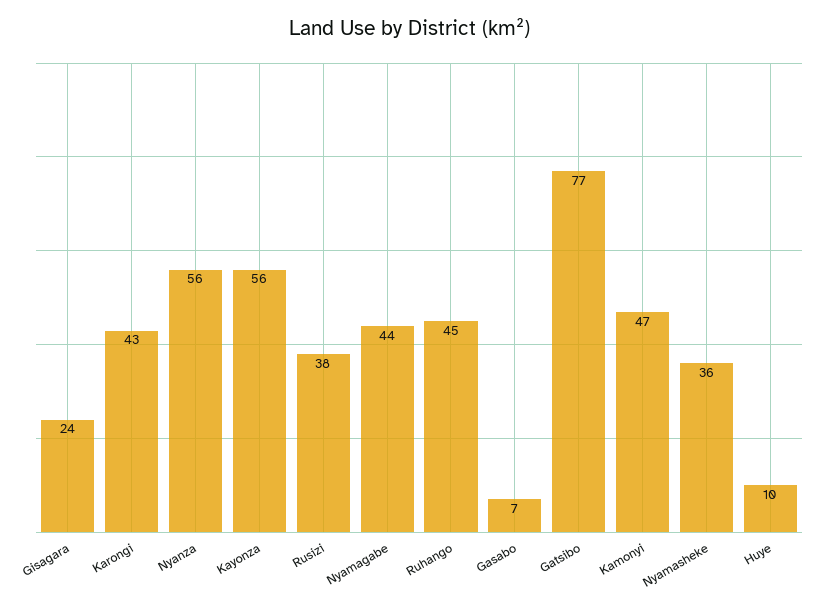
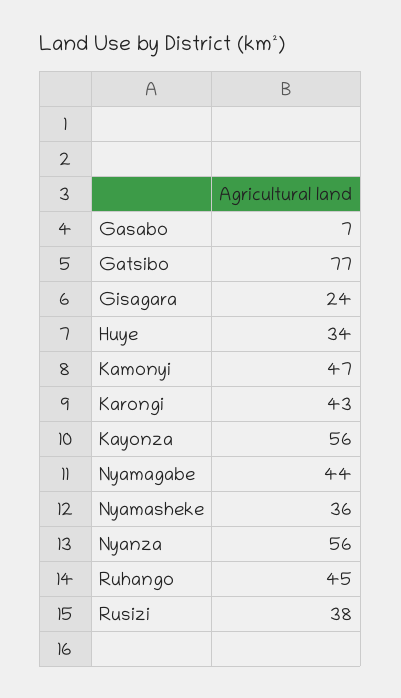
  {
    "Gisagara": 24,
    "Karongi": 43,
    "Nyanza": 56,
    "Kayonza": 56,
    "Rusizi": 38,
    "Nyamagabe": 44,
    "Ruhango": 45,
    "Gasabo": 7,
    "Gatsibo": 77,
    "Kamonyi": 47,
    "Nyamasheke": 36,
-   "Huye": 10
+   "Huye": 34
  }

